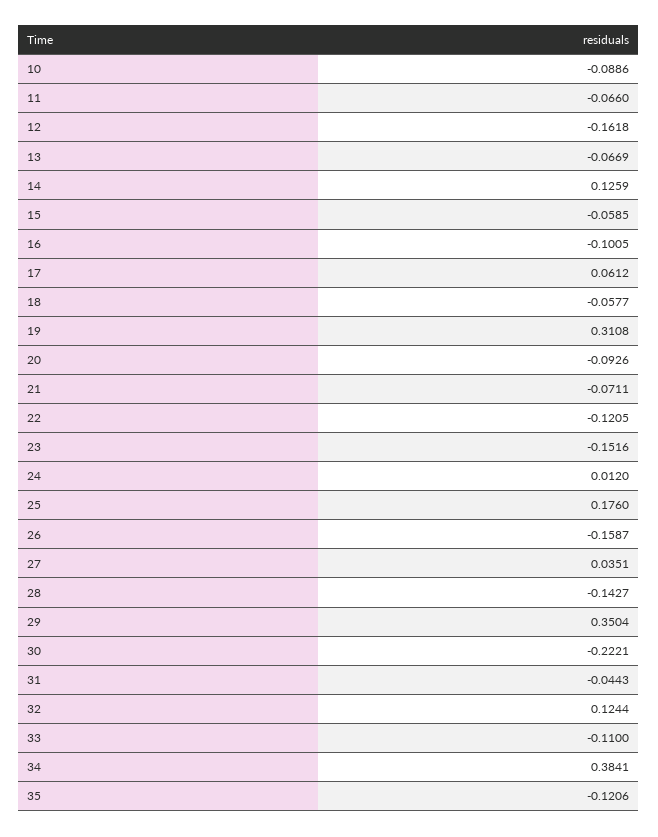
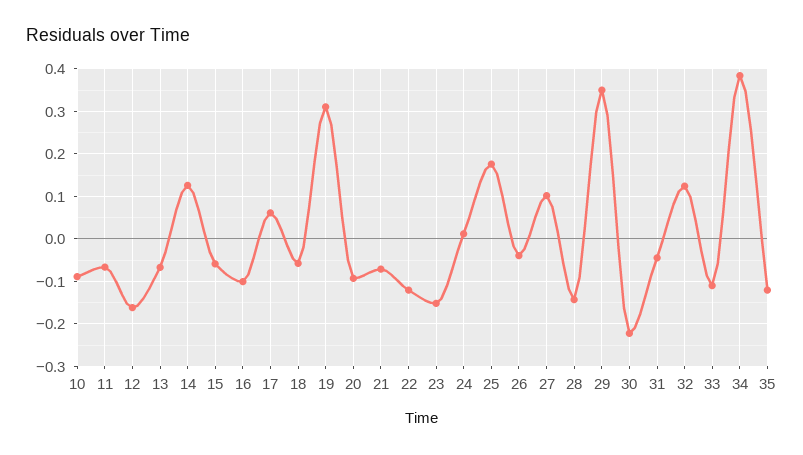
  {
    "10": -0.0886,
    "11": -0.066,
    "12": -0.1618,
    "13": -0.0669,
    "14": 0.1259,
    "15": -0.0585,
    "16": -0.1005,
    "17": 0.0612,
    "18": -0.0577,
    "19": 0.3108,
    "20": -0.0926,
    "21": -0.0711,
    "22": -0.1205,
    "23": -0.1516,
    "24": 0.012,
    "25": 0.176,
-   "26": -0.1587,
+   "26": -0.04,
-   "27": 0.0351,
+   "27": 0.1,
    "28": -0.1427,
    "29": 0.3504,
    "30": -0.2221,
    "31": -0.0443,
    "32": 0.1244,
    "33": -0.11,
    "34": 0.3841,
    "35": -0.1206
  }

